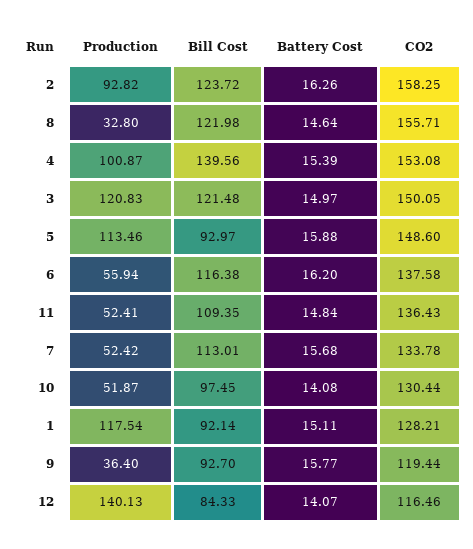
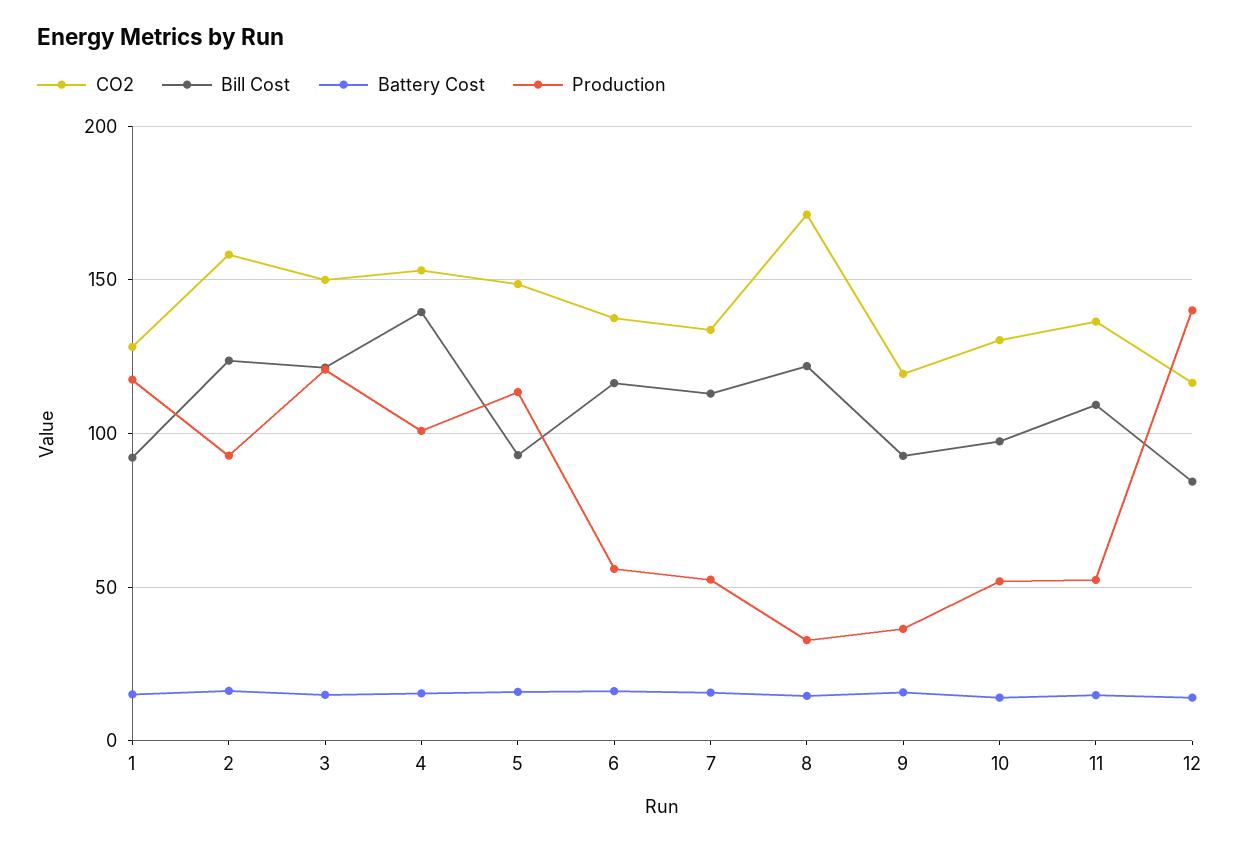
  {
    "Production": {
      "2": 92.82,
      "8": 32.8,
      "4": 100.87,
      "3": 120.83,
      "5": 113.46,
      "6": 55.94,
      "11": 52.41,
      "7": 52.42,
      "10": 51.87,
      "1": 117.54,
      "9": 36.4,
      "12": 140.13
    },
    "Bill Cost": {
      "2": 123.72,
      "8": 121.98,
      "4": 139.56,
      "3": 121.48,
      "5": 92.97,
      "6": 116.38,
      "11": 109.35,
      "7": 113.01,
      "10": 97.45,
      "1": 92.14,
      "9": 92.7,
      "12": 84.33
    },
    "Battery Cost": {
      "2": 16.26,
      "8": 14.64,
      "4": 15.39,
      "3": 14.97,
      "5": 15.88,
      "6": 16.2,
      "11": 14.84,
      "7": 15.68,
      "10": 14.08,
      "1": 15.11,
      "9": 15.77,
      "12": 14.07
    },
    "CO2": {
      "2": 158.25,
-     "8": 155.71,
+     "8": 170,
      "4": 153.08,
      "3": 150.05,
      "5": 148.6,
      "6": 137.58,
      "11": 136.43,
      "7": 133.78,
      "10": 130.44,
      "1": 128.21,
      "9": 119.44,
      "12": 116.46
    }
  }

